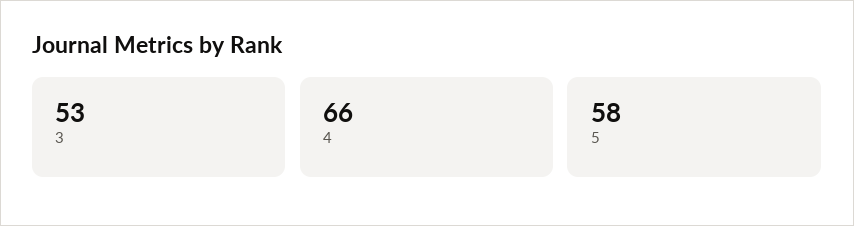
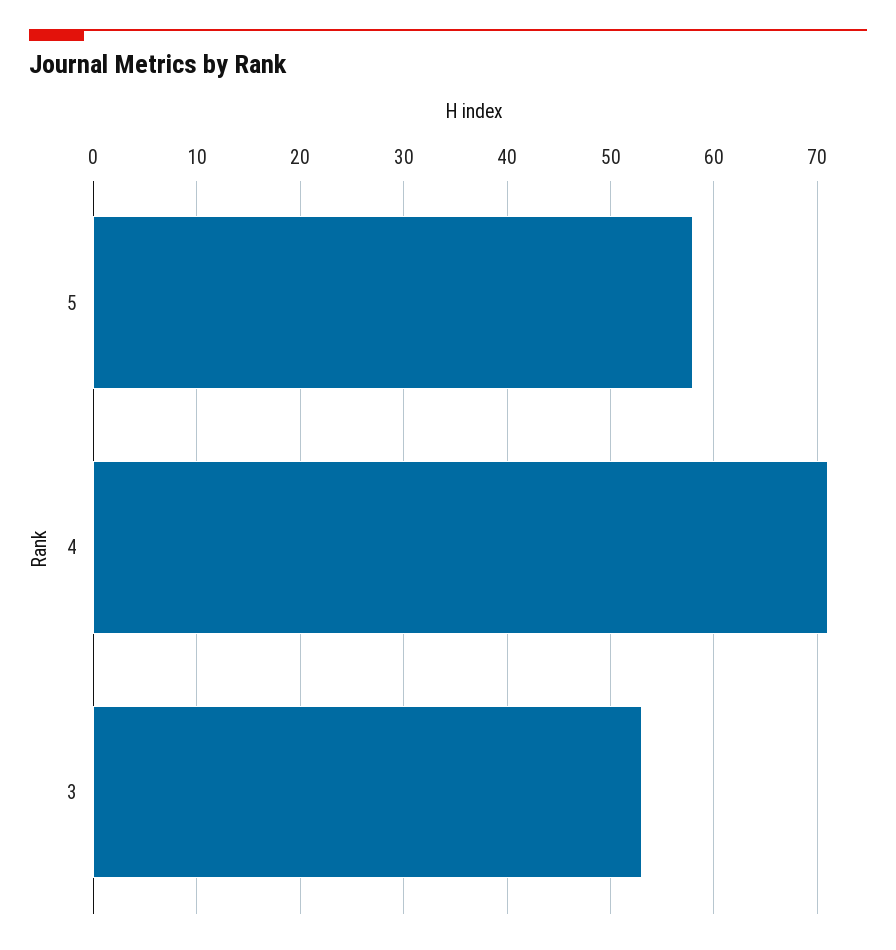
  {
    "3": 53,
-   "4": 66,
+   "4": 71,
    "5": 58
  }

